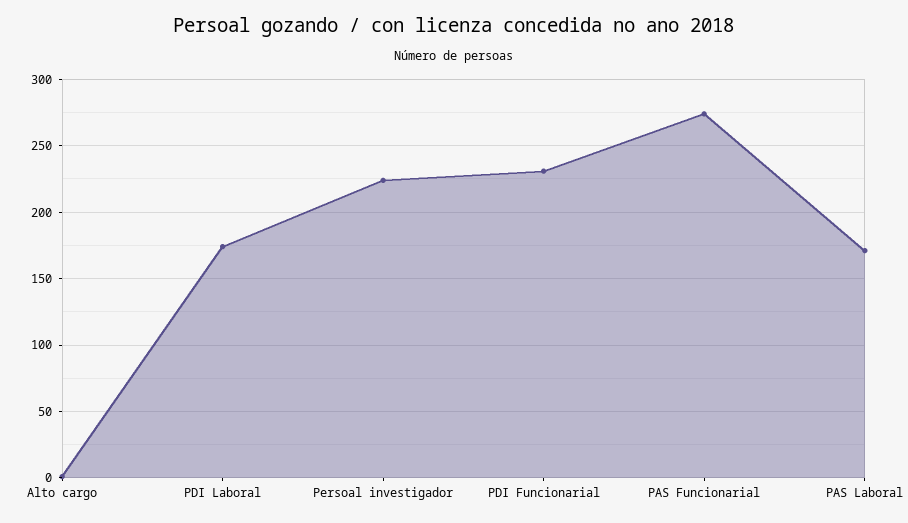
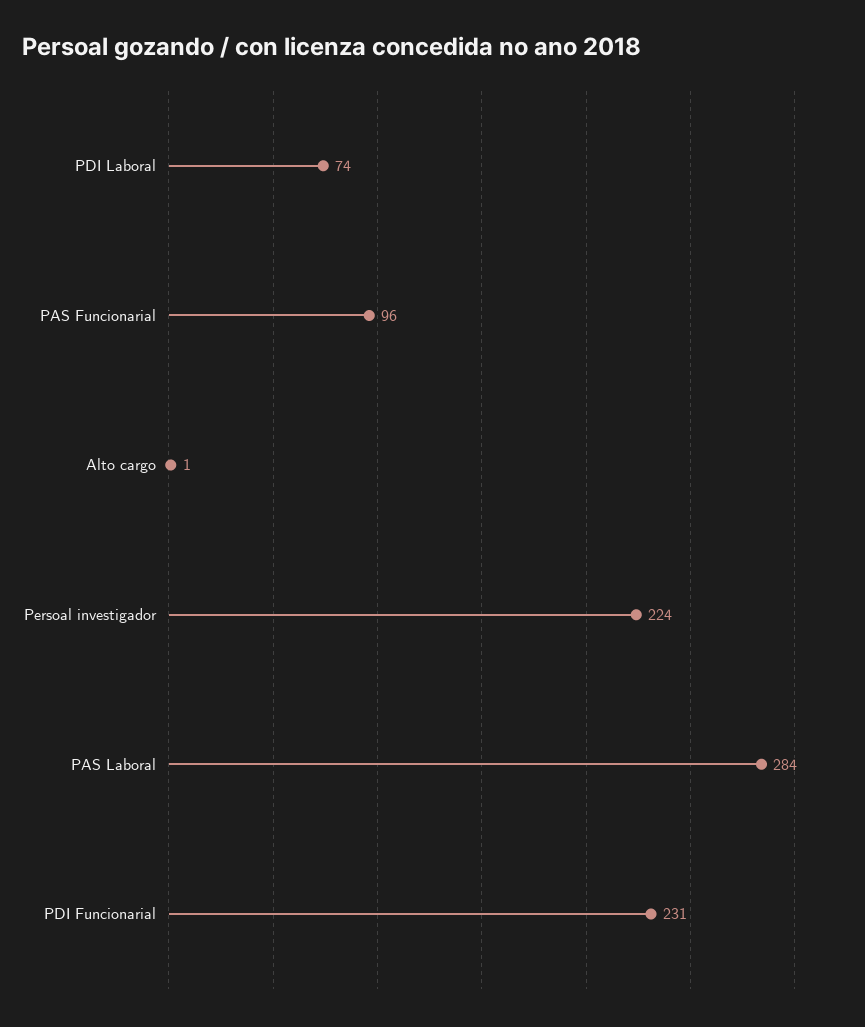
  {
    "Alto cargo": 1,
-   "PDI Laboral": 175,
+   "PDI Laboral": 74,
    "Persoal investigador": 224,
    "PDI Funcionarial": 231,
-   "PAS Funcionarial": 275,
+   "PAS Funcionarial": 96,
-   "PAS Laboral": 170
+   "PAS Laboral": 284
  }

